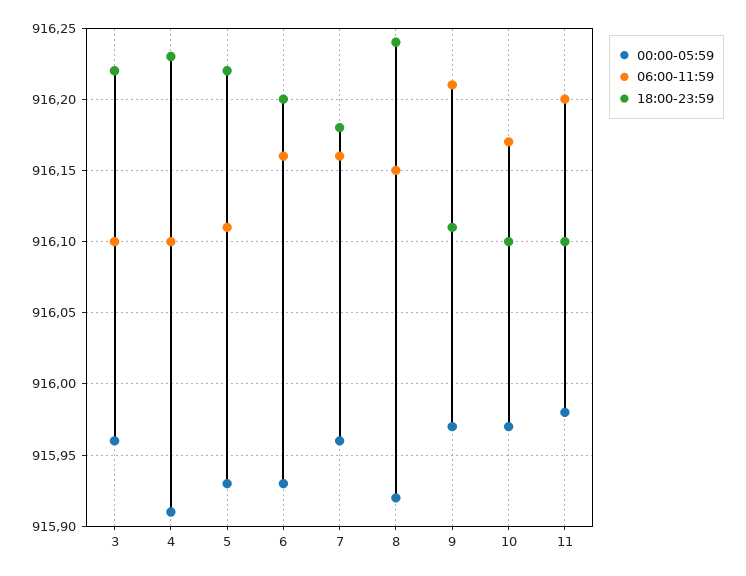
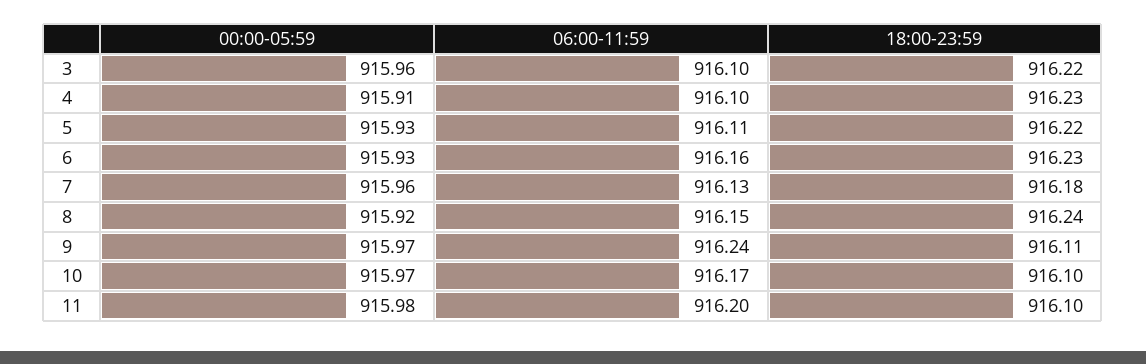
  {
    "00:00-05:59": {
      "3": 915.96,
      "4": 915.91,
      "5": 915.93,
      "6": 915.93,
      "7": 915.96,
      "8": 915.92,
      "9": 915.97,
      "10": 915.97,
      "11": 915.98
    },
    "06:00-11:59": {
      "3": 916.1,
      "4": 916.1,
      "5": 916.11,
      "6": 916.16,
-     "7": 916.16,
+     "7": 916.13,
      "8": 916.15,
-     "9": 916.21,
+     "9": 916.24,
      "10": 916.17,
      "11": 916.2
    },
    "18:00-23:59": {
      "3": 916.22,
      "4": 916.23,
      "5": 916.22,
-     "6": 916.2,
+     "6": 916.23,
      "7": 916.18,
      "8": 916.24,
      "9": 916.11,
      "10": 916.1,
      "11": 916.1
    }
  }

